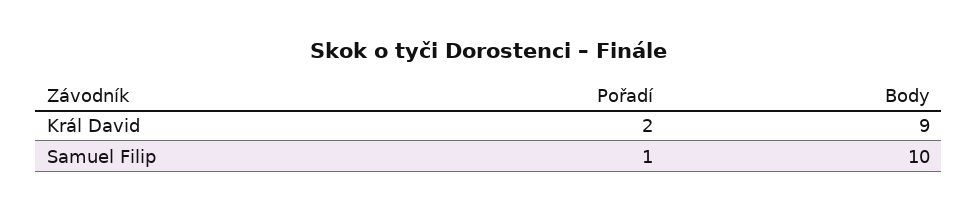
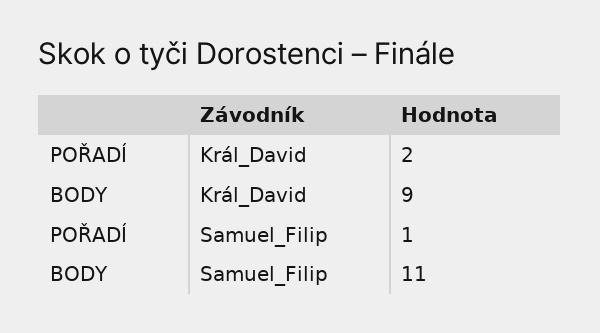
  {
    "Pořadí": {
      "Král David": 2,
      "Samuel Filip": 1
    },
    "Body": {
      "Král David": 9,
-     "Samuel Filip": 10
+     "Samuel Filip": 11
    }
  }

